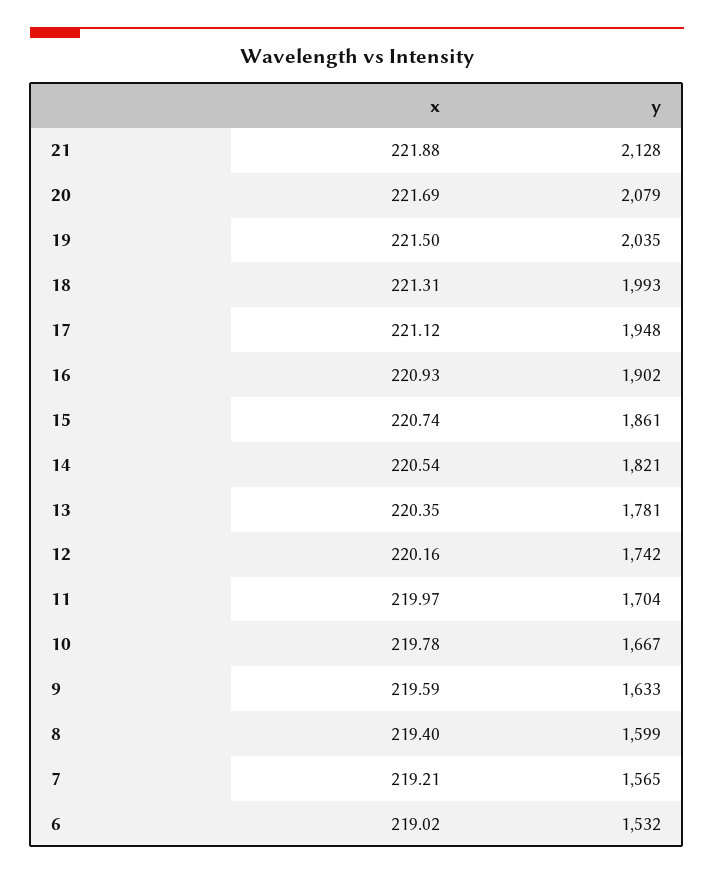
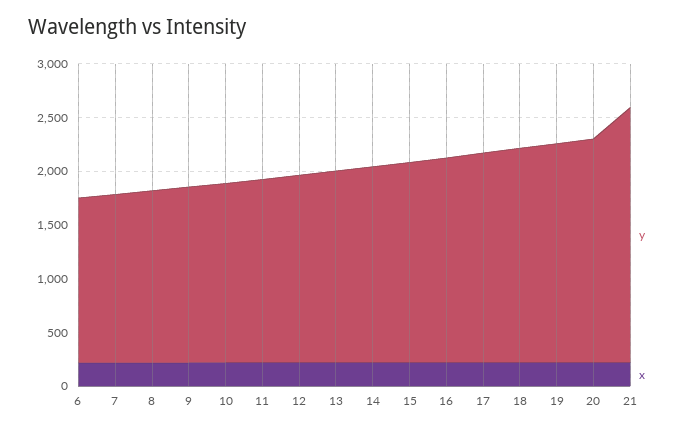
  {
    "x": {
      "21": 221.88,
      "20": 221.69,
      "19": 221.5,
      "18": 221.31,
      "17": 221.12,
      "16": 220.93,
      "15": 220.74,
      "14": 220.54,
      "13": 220.35,
      "12": 220.16,
      "11": 219.97,
      "10": 219.78,
      "9": 219.59,
      "8": 219.4,
      "7": 219.21,
      "6": 219.02
    },
    "y": {
-     "21": 2128,
+     "21": 2400,
      "20": 2079,
      "19": 2035,
      "18": 1993,
      "17": 1948,
      "16": 1902,
      "15": 1861,
      "14": 1821,
      "13": 1781,
      "12": 1742,
      "11": 1704,
      "10": 1667,
      "9": 1633,
      "8": 1599,
      "7": 1565,
      "6": 1532
    }
  }

